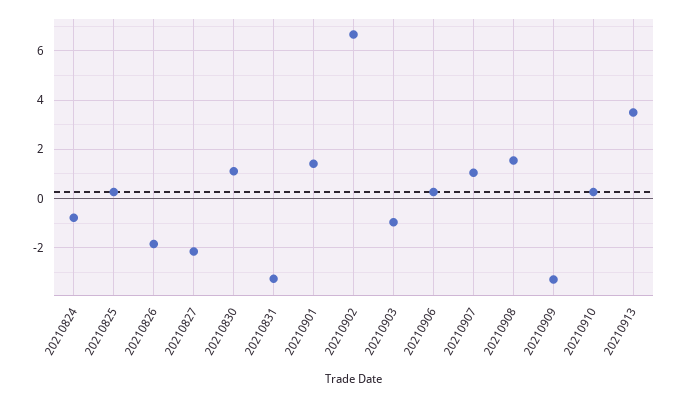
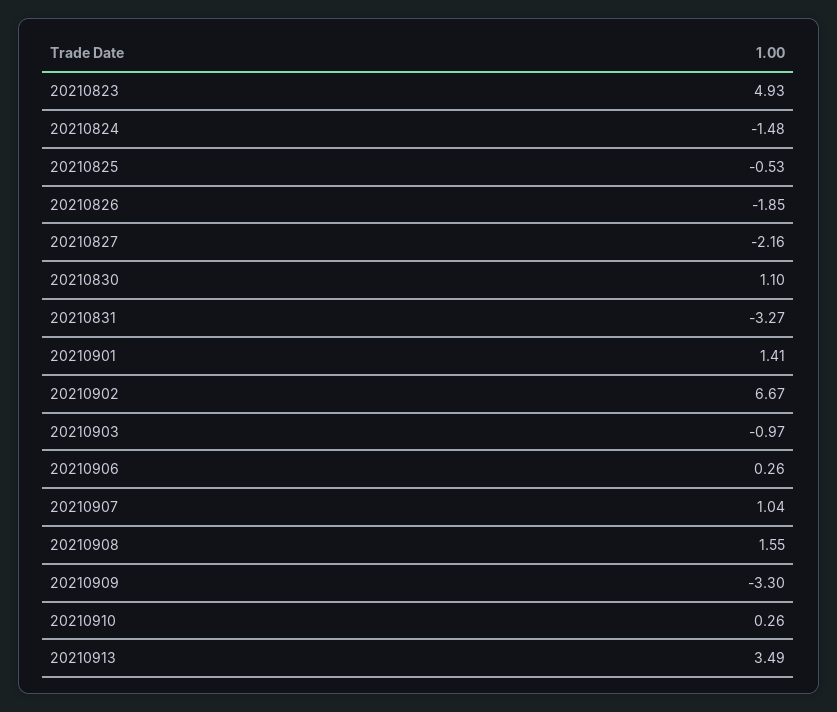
  {
-   "20210824": -0.75,
+   "20210824": -1.48,
-   "20210825": 0.25,
+   "20210825": -0.53,
    "20210826": -1.85,
    "20210827": -2.16,
    "20210830": 1.1,
    "20210831": -3.27,
    "20210901": 1.41,
    "20210902": 6.67,
    "20210903": -0.97,
    "20210906": 0.26,
    "20210907": 1.04,
    "20210908": 1.55,
    "20210909": -3.3,
    "20210910": 0.26,
-   "20210913": 3.49
+   "20210913": 3.49,
+   "20210823": 4.93
  }

